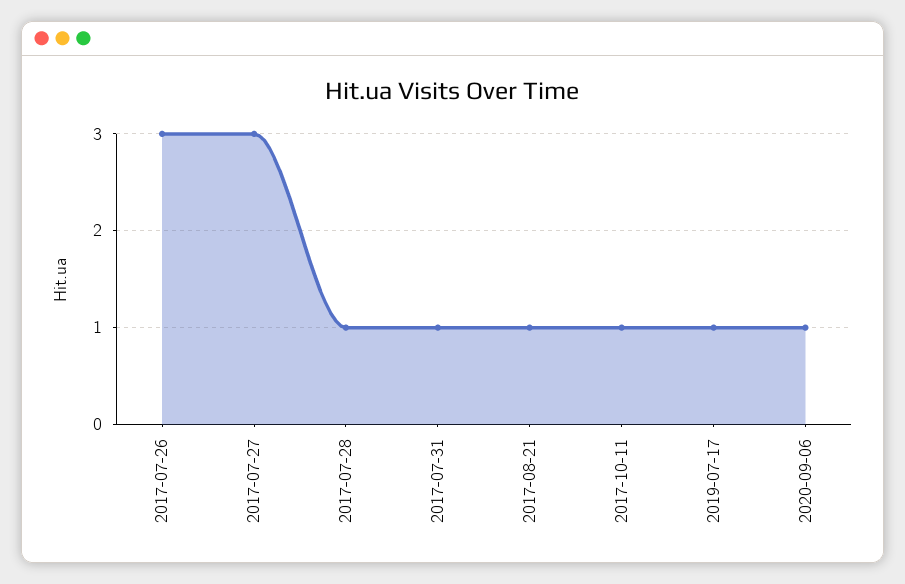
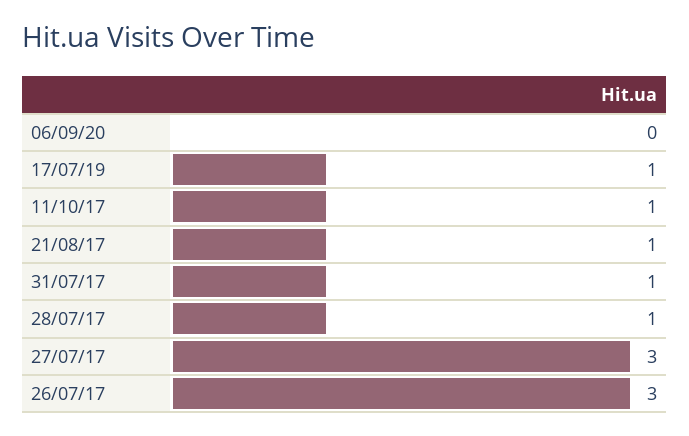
  {
    "2017-07-26": 3,
    "2017-07-27": 3,
    "2017-07-28": 1,
    "2017-07-31": 1,
    "2017-08-21": 1,
    "2017-10-11": 1,
    "2019-07-17": 1,
-   "2020-09-06": 1
+   "2020-09-06": 0
  }

